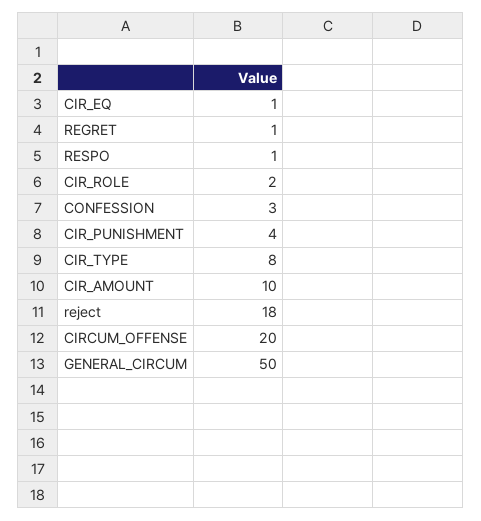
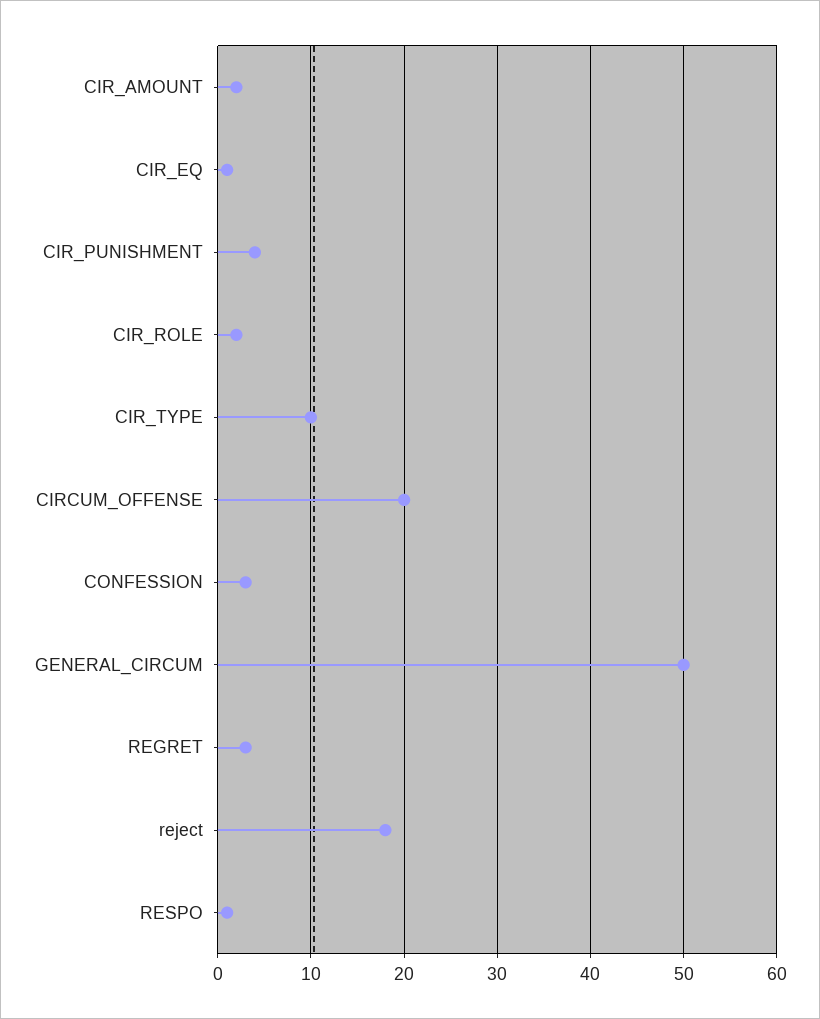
  {
    "CIR_EQ": 1,
-   "REGRET": 1,
+   "REGRET": 3,
    "RESPO": 1,
    "CIR_ROLE": 2,
    "CONFESSION": 3,
    "CIR_PUNISHMENT": 4,
-   "CIR_TYPE": 8,
+   "CIR_TYPE": 10,
-   "CIR_AMOUNT": 10,
+   "CIR_AMOUNT": 2,
    "reject": 18,
    "CIRCUM_OFFENSE": 20,
    "GENERAL_CIRCUM": 50
  }

